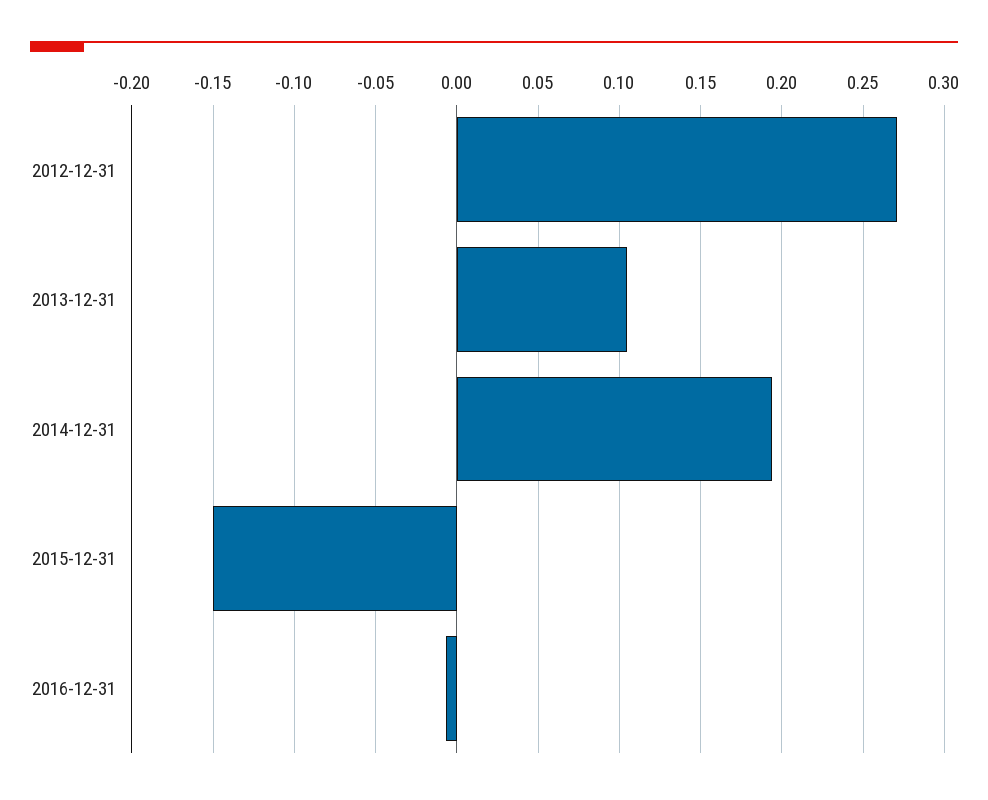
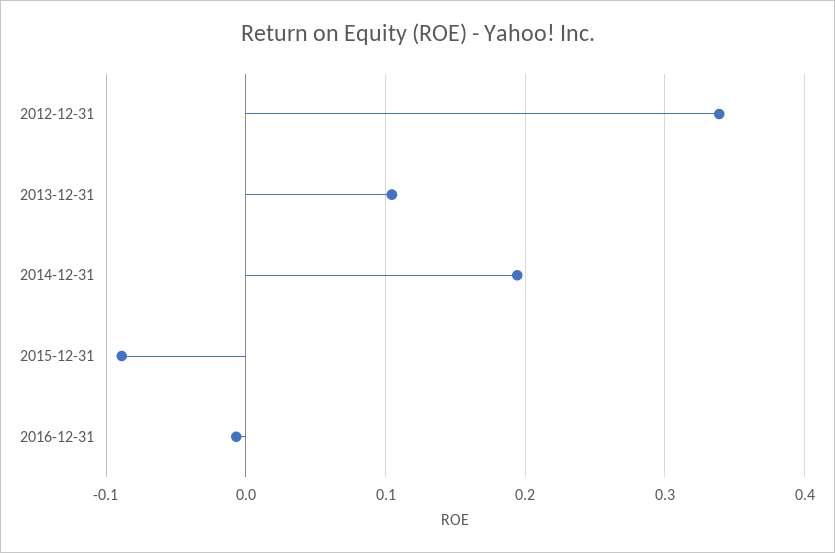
  {
-   "2012-12-31": 0.27,
+   "2012-12-31": 0.34,
    "2013-12-31": 0.105,
    "2014-12-31": 0.195,
-   "2015-12-31": -0.15,
+   "2015-12-31": -0.09,
    "2016-12-31": -0.005
  }

